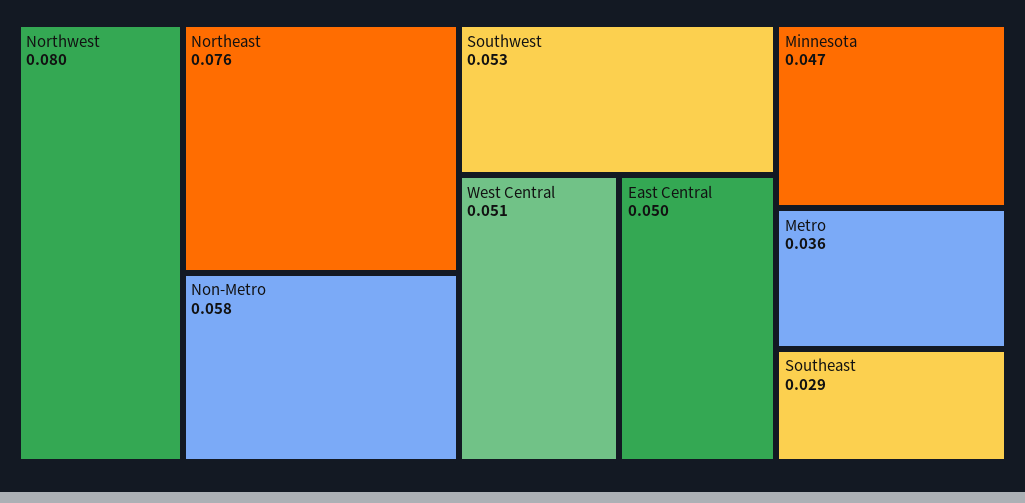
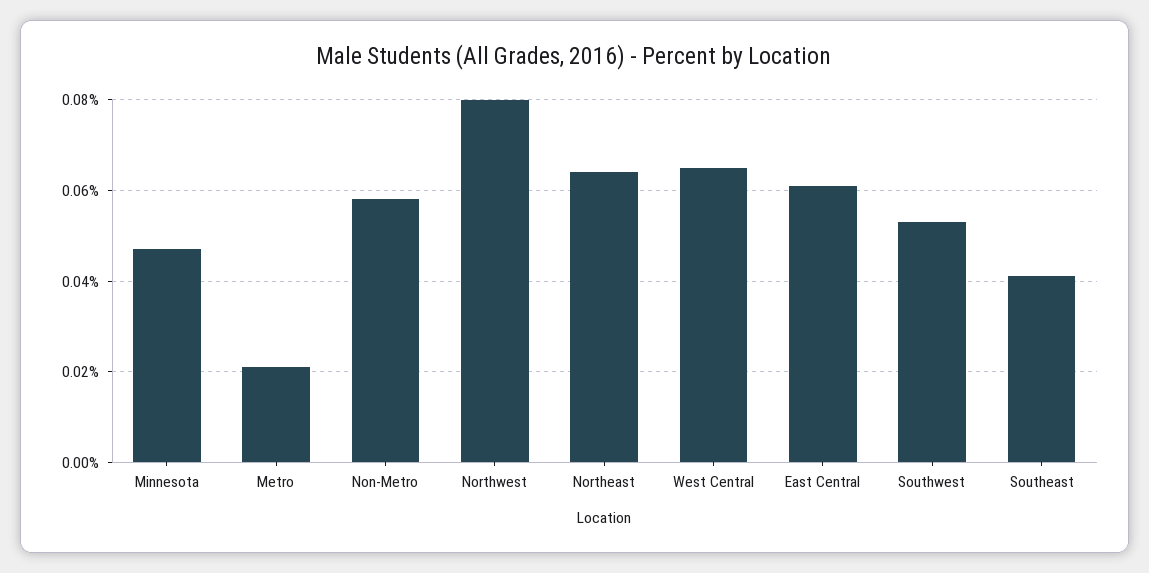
  {
    "Northwest": 0.08,
-   "Northeast": 0.076,
+   "Northeast": 0.065,
    "Non-Metro": 0.058,
    "Southwest": 0.053,
-   "West Central": 0.051,
+   "West Central": 0.065,
-   "East Central": 0.05,
+   "East Central": 0.06,
    "Minnesota": 0.047,
-   "Metro": 0.036,
+   "Metro": 0.02,
-   "Southeast": 0.029
+   "Southeast": 0.04
  }

